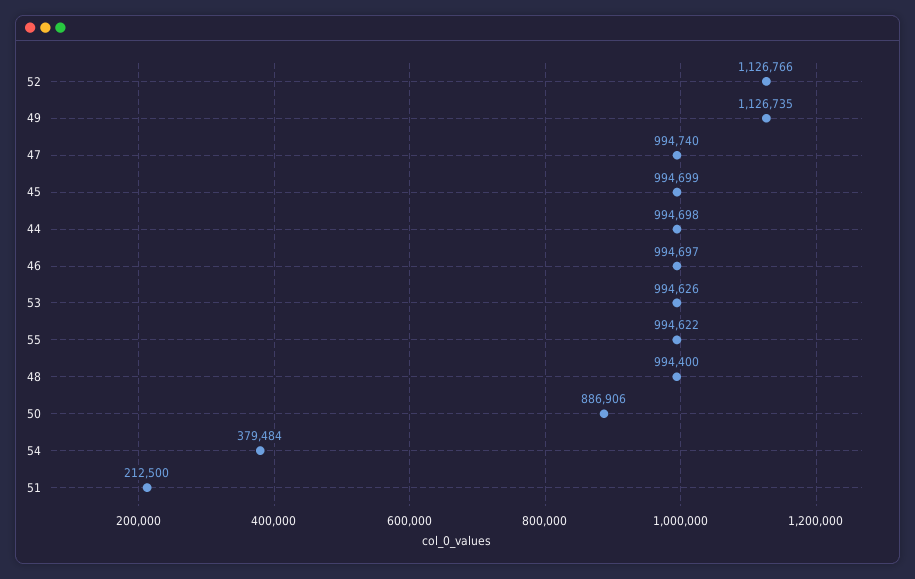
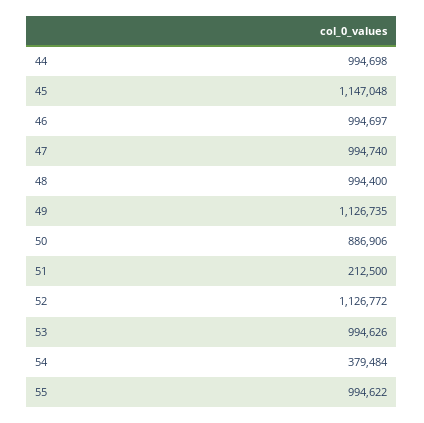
  {
-   "52": 1126766,
+   "52": 1126772,
    "49": 1126735,
    "47": 994740,
-   "45": 994699,
+   "45": 1147048,
    "44": 994698,
    "46": 994697,
    "53": 994626,
    "55": 994622,
    "48": 994400,
    "50": 886906,
    "54": 379484,
    "51": 212500
  }

